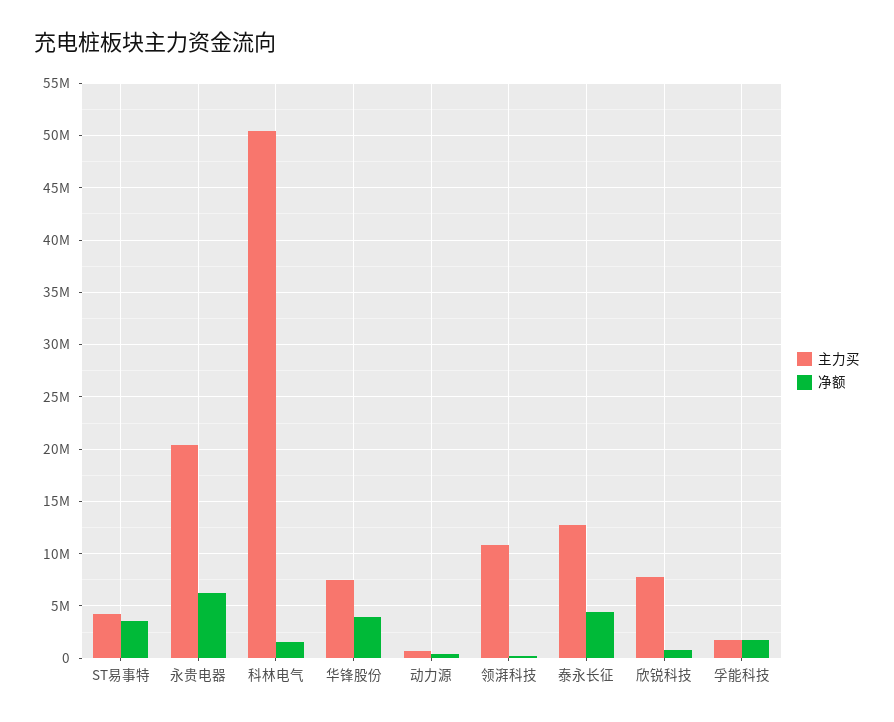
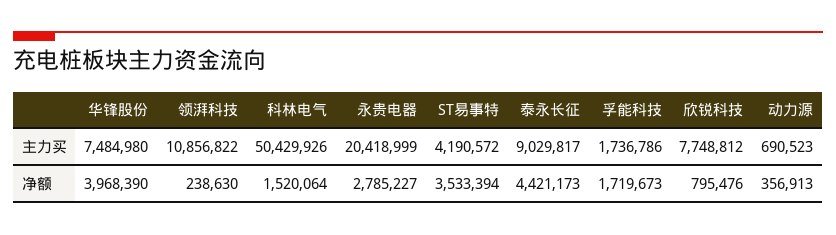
  {
    "主力买": {
      "ST易事特": 4190572,
      "永贵电器": 20418999,
      "科林电气": 50429926,
      "华锋股份": 7484980,
      "动力源": 690523,
      "领湃科技": 10856822,
-     "泰永长征": 13000000,
+     "泰永长征": 9029817,
      "欣锐科技": 7748812,
      "孚能科技": 1736786
    },
    "净额": {
      "ST易事特": 3533394,
-     "永贵电器": 6000000,
+     "永贵电器": 2785227,
      "科林电气": 1520064,
      "华锋股份": 3968390,
      "动力源": 356913,
      "领湃科技": 238630,
      "泰永长征": 4421173,
      "欣锐科技": 795476,
      "孚能科技": 1719673
    }
  }

